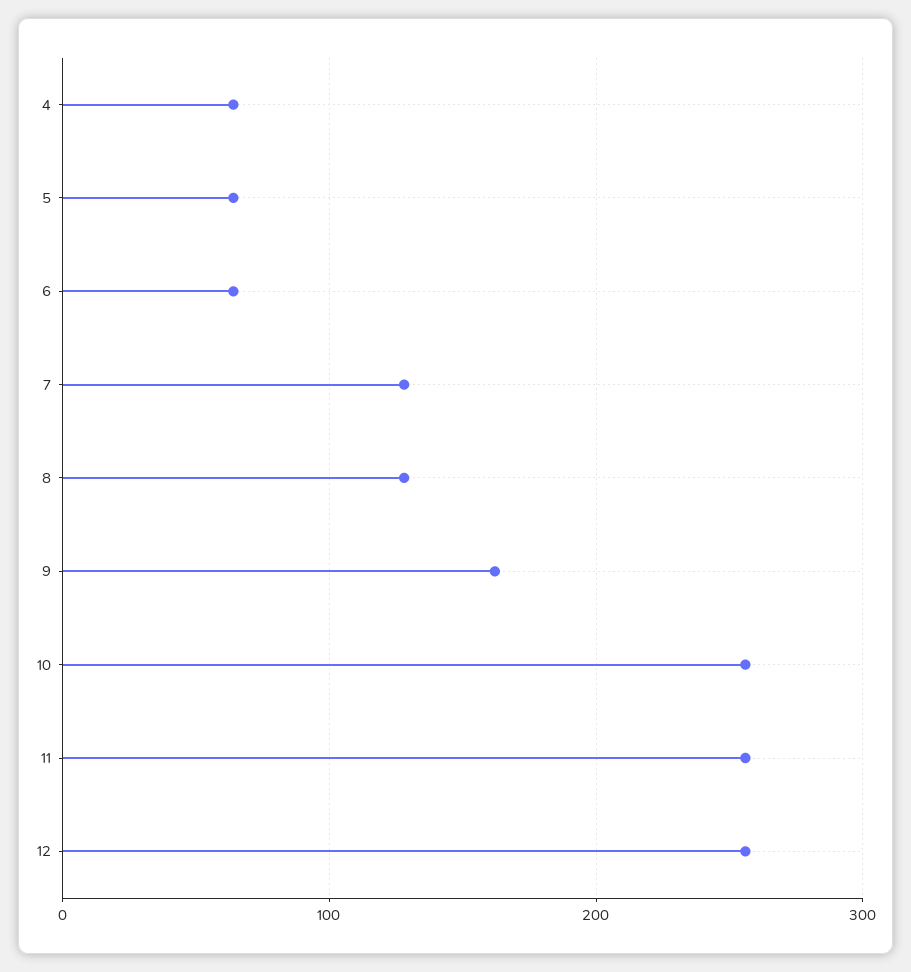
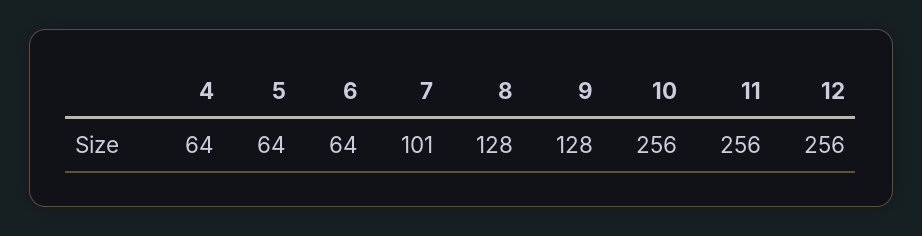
  {
    "4": 64,
    "5": 64,
    "6": 64,
-   "7": 130,
+   "7": 101,
    "8": 128,
-   "9": 160,
+   "9": 128,
    "10": 256,
    "11": 256,
    "12": 256
  }

